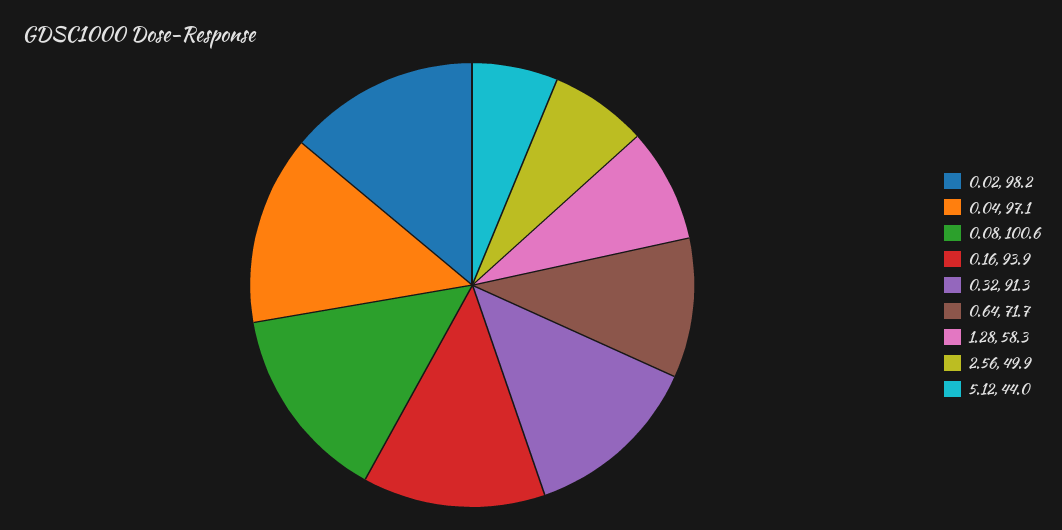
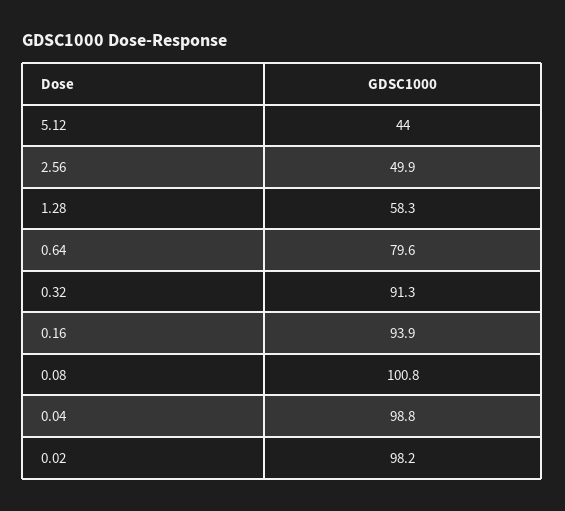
  {
    "0.02": 98.2,
-   "0.04": 97.1,
+   "0.04": 98.8,
-   "0.08": 100.6,
+   "0.08": 100.8,
    "0.16": 93.9,
    "0.32": 91.3,
-   "0.64": 71.7,
+   "0.64": 79.6,
    "1.28": 58.3,
    "2.56": 49.9,
    "5.12": 44
  }

